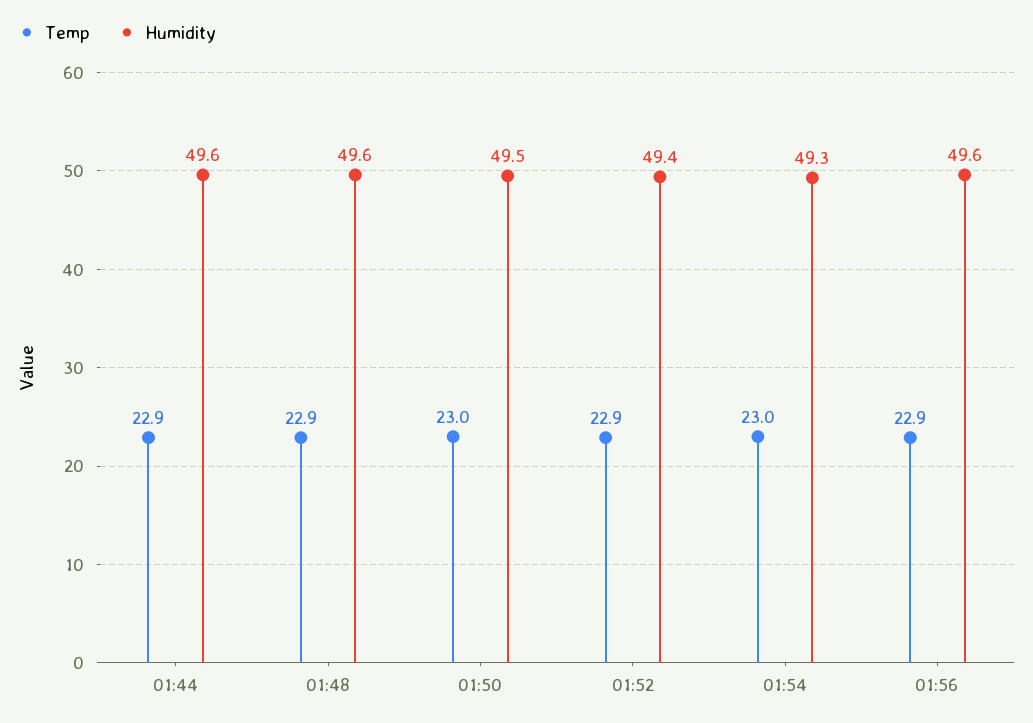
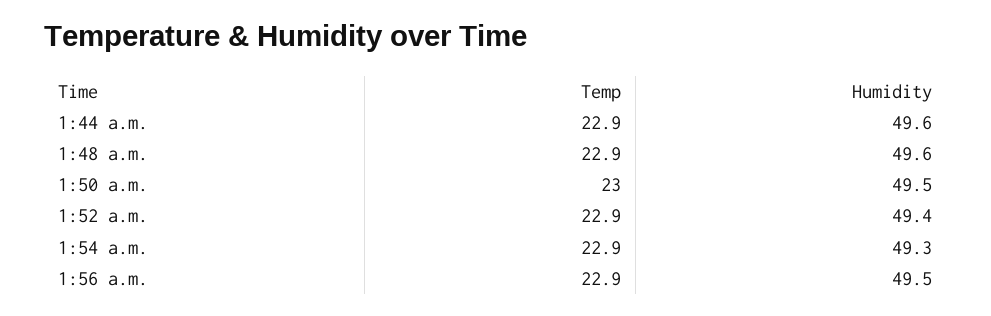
  {
    "Temp": {
      "01:44": 22.9,
      "01:48": 22.9,
      "01:50": 23,
      "01:52": 22.9,
-     "01:54": 23,
+     "01:54": 22.9,
      "01:56": 22.9
    },
    "Humidity": {
      "01:44": 49.6,
      "01:48": 49.6,
      "01:50": 49.5,
      "01:52": 49.4,
      "01:54": 49.3,
-     "01:56": 49.6
+     "01:56": 49.5
    }
  }

